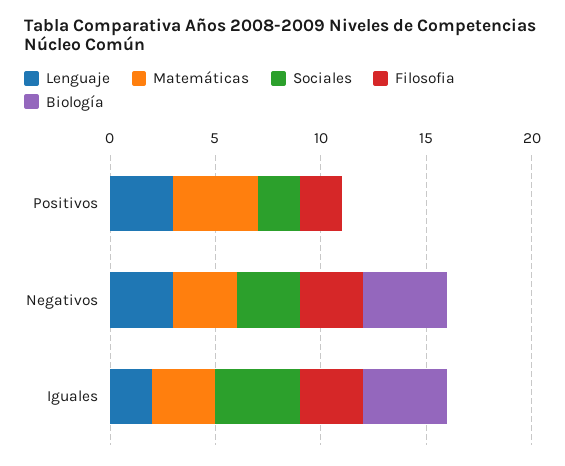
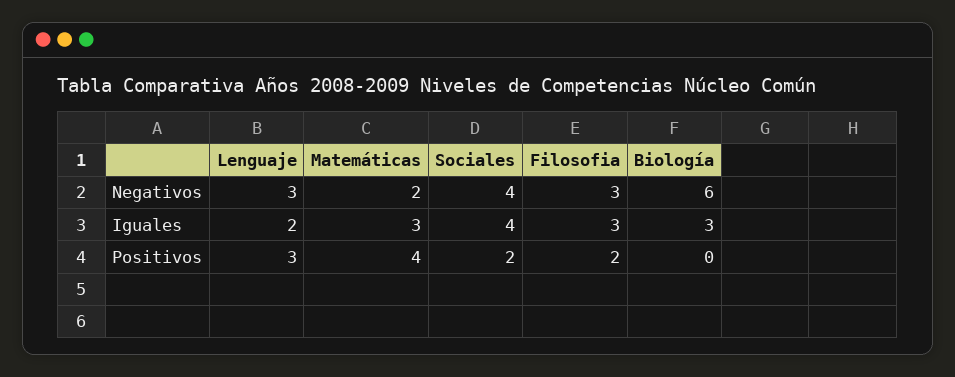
  {
    "Lenguaje": {
      "Positivos": 3,
      "Negativos": 3,
      "Iguales": 2
    },
    "Matemáticas": {
      "Positivos": 4,
-     "Negativos": 3,
+     "Negativos": 2,
      "Iguales": 3
    },
    "Sociales": {
      "Positivos": 2,
-     "Negativos": 3,
+     "Negativos": 4,
      "Iguales": 4
    },
    "Filosofia": {
      "Positivos": 2,
      "Negativos": 3,
      "Iguales": 3
    },
    "Biología": {
      "Positivos": 0,
-     "Negativos": 4,
+     "Negativos": 6,
-     "Iguales": 4
+     "Iguales": 3
    }
  }

